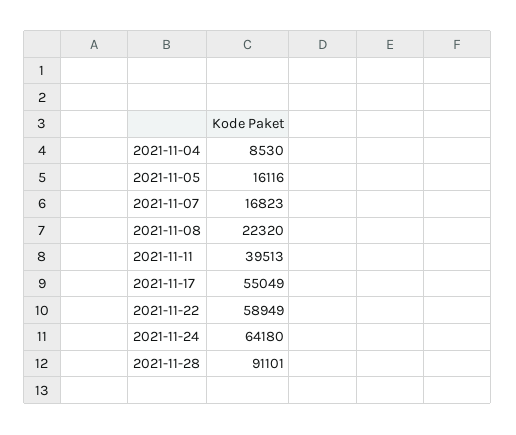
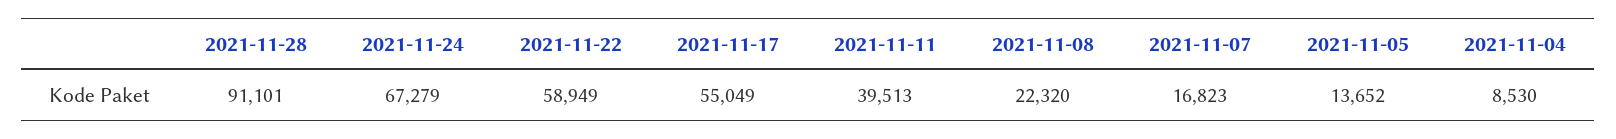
  {
    "2021-11-04": 8530,
-   "2021-11-05": 16116,
+   "2021-11-05": 13652,
    "2021-11-07": 16823,
    "2021-11-08": 22320,
    "2021-11-11": 39513,
    "2021-11-17": 55049,
    "2021-11-22": 58949,
-   "2021-11-24": 64180,
+   "2021-11-24": 67279,
    "2021-11-28": 91101
  }

